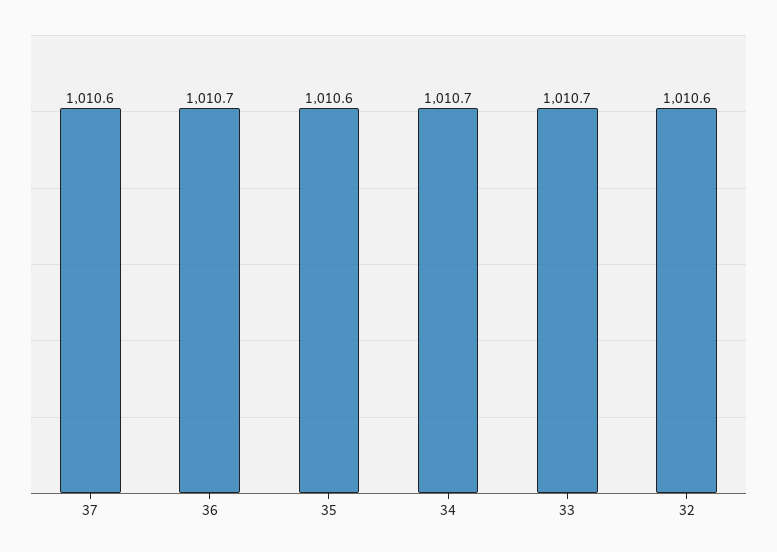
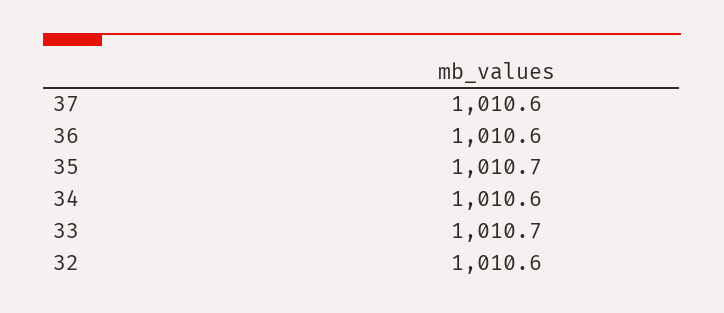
  {
    "37": 1010.6,
-   "36": 1010.7,
+   "36": 1010.6,
-   "35": 1010.6,
+   "35": 1010.7,
-   "34": 1010.7,
+   "34": 1010.6,
    "33": 1010.7,
    "32": 1010.6
  }

